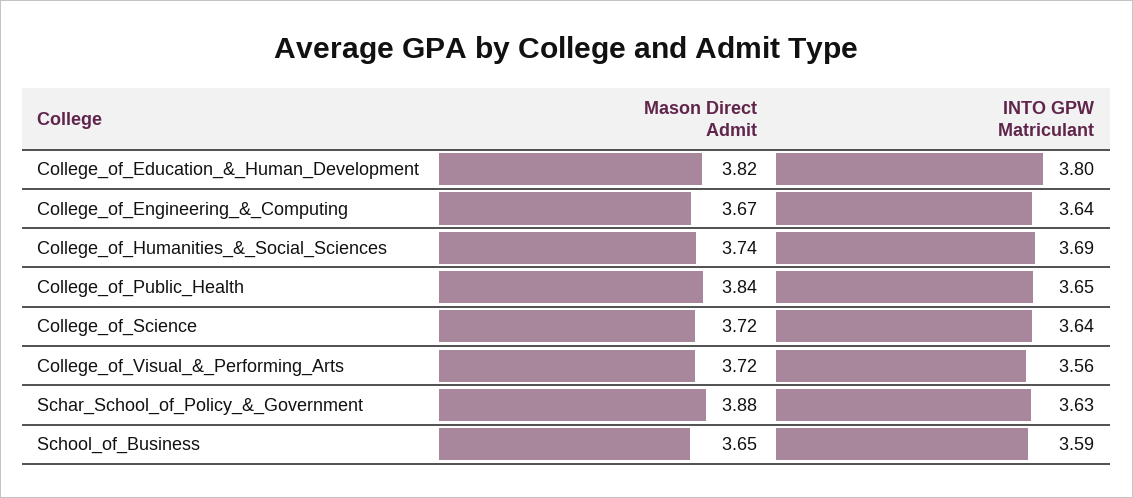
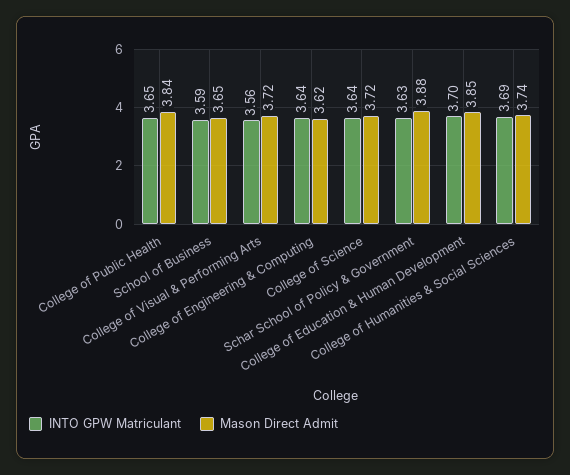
  {
    "Mason Direct Admit": {
-     "College_of_Education_&_Human_Development": 3.82,
+     "College_of_Education_&_Human_Development": 3.85,
-     "College_of_Engineering_&_Computing": 3.67,
+     "College_of_Engineering_&_Computing": 3.62,
      "College_of_Humanities_&_Social_Sciences": 3.74,
      "College_of_Public_Health": 3.84,
      "College_of_Science": 3.72,
      "College_of_Visual_&_Performing_Arts": 3.72,
      "Schar_School_of_Policy_&_Government": 3.88,
      "School_of_Business": 3.65
    },
    "INTO GPW Matriculant": {
-     "College_of_Education_&_Human_Development": 3.8,
+     "College_of_Education_&_Human_Development": 3.7,
      "College_of_Engineering_&_Computing": 3.64,
      "College_of_Humanities_&_Social_Sciences": 3.69,
      "College_of_Public_Health": 3.65,
      "College_of_Science": 3.64,
      "College_of_Visual_&_Performing_Arts": 3.56,
      "Schar_School_of_Policy_&_Government": 3.63,
      "School_of_Business": 3.59
    }
  }

